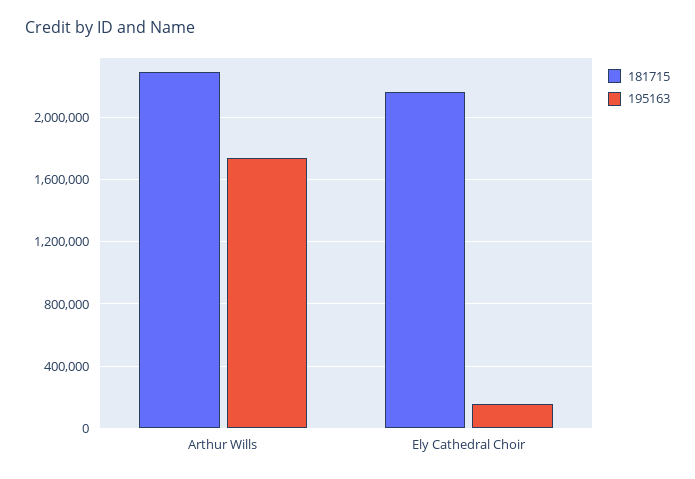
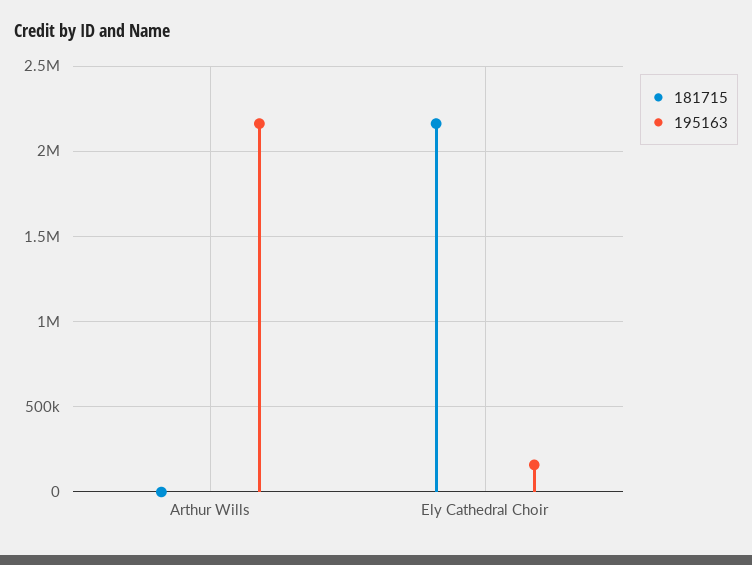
  {
    "181715": {
-     "Arthur Wills": 2300000,
+     "Arthur Wills": 0,
      "Ely Cathedral Choir": 2150000
    },
    "195163": {
-     "Arthur Wills": 1750000,
+     "Arthur Wills": 2150000,
      "Ely Cathedral Choir": 150000
    }
  }

